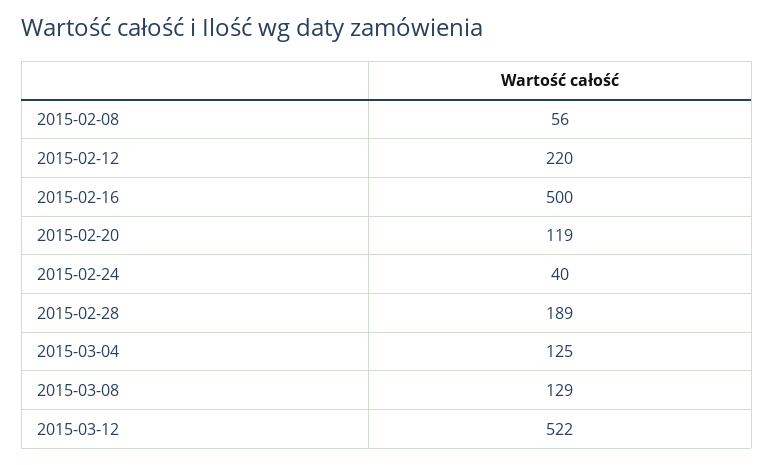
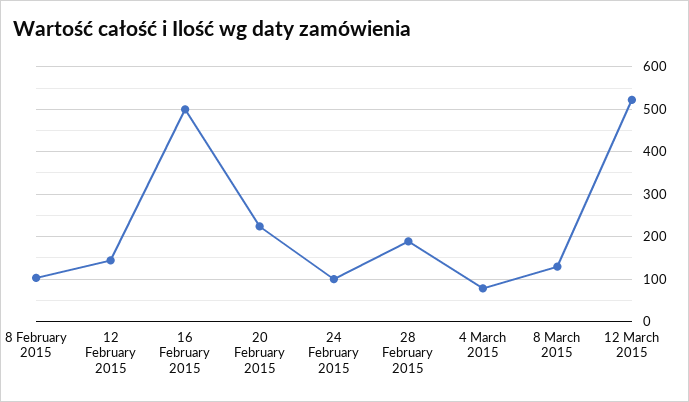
  {
-   "2015-02-08": 56,
+   "2015-02-08": 100,
-   "2015-02-12": 220,
+   "2015-02-12": 140,
    "2015-02-16": 500,
-   "2015-02-20": 119,
+   "2015-02-20": 220,
-   "2015-02-24": 40,
+   "2015-02-24": 100,
    "2015-02-28": 189,
-   "2015-03-04": 125,
+   "2015-03-04": 80,
    "2015-03-08": 129,
    "2015-03-12": 522
  }

